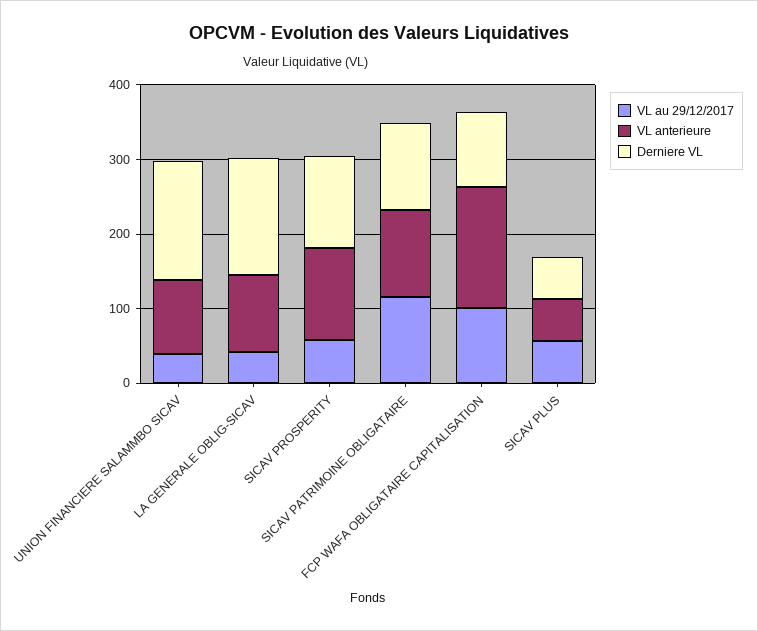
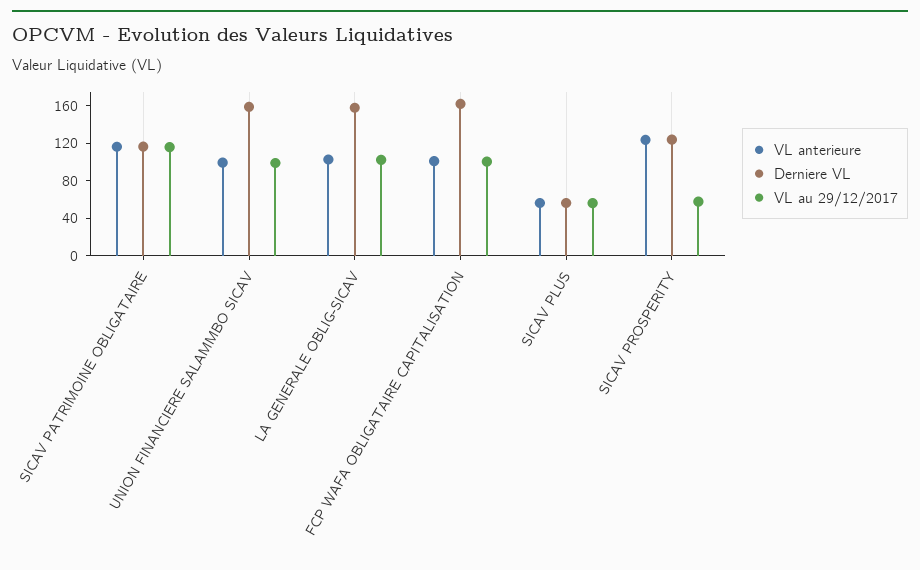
  {
    "VL au 29/12/2017": {
-     "UNION FINANCIERE SALAMMBO SICAV": 40,
+     "UNION FINANCIERE SALAMMBO SICAV": 100,
-     "LA GENERALE OBLIG-SICAV": 40,
+     "LA GENERALE OBLIG-SICAV": 100,
      "SICAV PROSPERITY": 60,
      "SICAV PATRIMOINE OBLIGATAIRE": 120,
      "FCP WAFA OBLIGATAIRE CAPITALISATION": 100,
      "SICAV PLUS": 60
    },
    "VL anterieure": {
      "UNION FINANCIERE SALAMMBO SICAV": 100,
      "LA GENERALE OBLIG-SICAV": 100,
      "SICAV PROSPERITY": 120,
      "SICAV PATRIMOINE OBLIGATAIRE": 120,
-     "FCP WAFA OBLIGATAIRE CAPITALISATION": 160,
+     "FCP WAFA OBLIGATAIRE CAPITALISATION": 100,
      "SICAV PLUS": 60
    },
    "Derniere VL": {
      "UNION FINANCIERE SALAMMBO SICAV": 160,
      "LA GENERALE OBLIG-SICAV": 160,
      "SICAV PROSPERITY": 120,
      "SICAV PATRIMOINE OBLIGATAIRE": 120,
-     "FCP WAFA OBLIGATAIRE CAPITALISATION": 100,
+     "FCP WAFA OBLIGATAIRE CAPITALISATION": 160,
      "SICAV PLUS": 60
    }
  }

